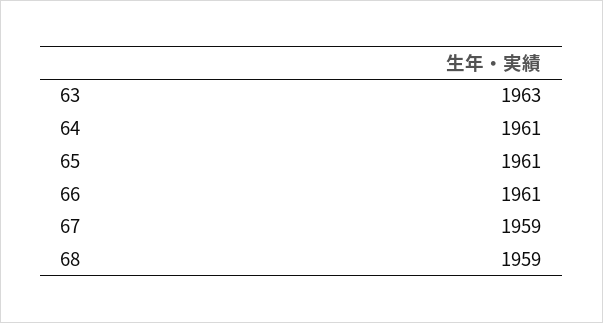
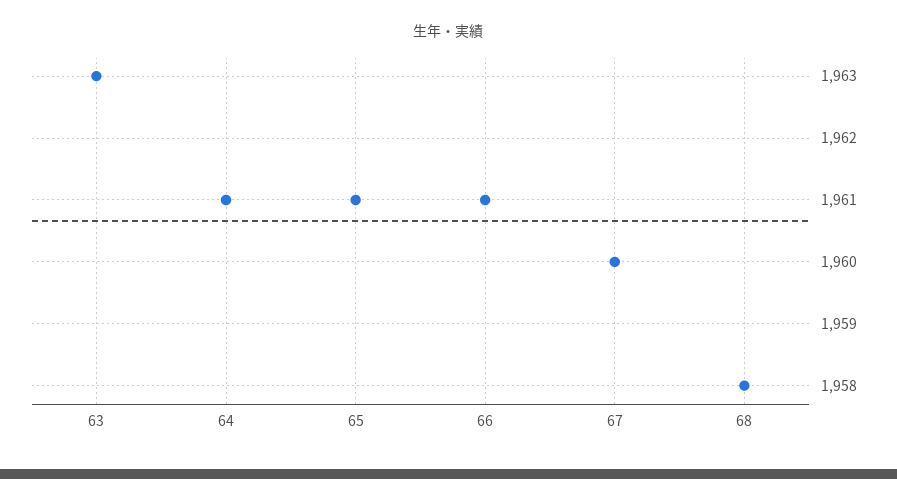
  {
    "63": 1963,
    "64": 1961,
    "65": 1961,
    "66": 1961,
-   "67": 1959,
+   "67": 1960,
-   "68": 1959
+   "68": 1958
  }

